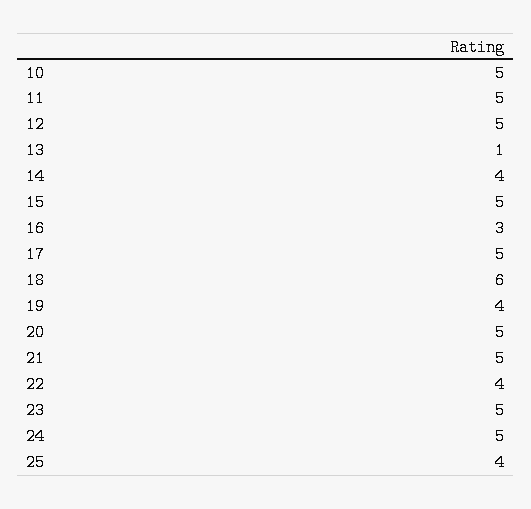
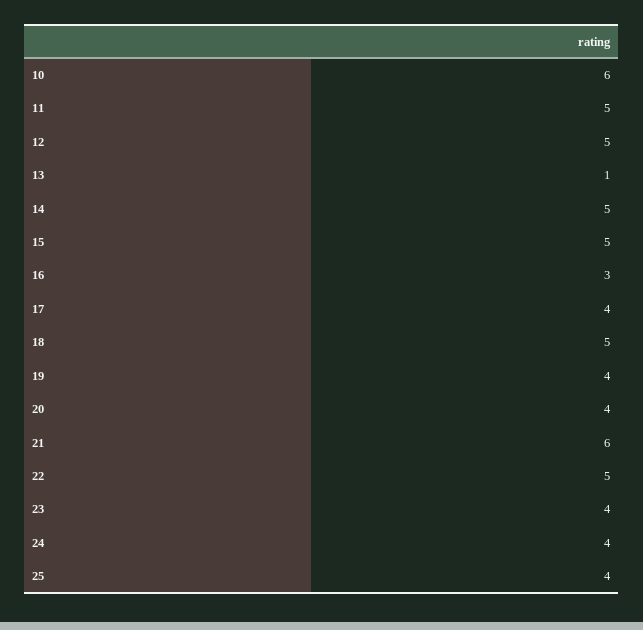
  {
-   "10": 5,
+   "10": 6,
    "11": 5,
    "12": 5,
    "13": 1,
-   "14": 4,
+   "14": 5,
    "15": 5,
    "16": 3,
-   "17": 5,
+   "17": 4,
-   "18": 6,
+   "18": 5,
    "19": 4,
-   "20": 5,
+   "20": 4,
-   "21": 5,
+   "21": 6,
-   "22": 4,
+   "22": 5,
-   "23": 5,
+   "23": 4,
-   "24": 5,
+   "24": 4,
    "25": 4
  }

